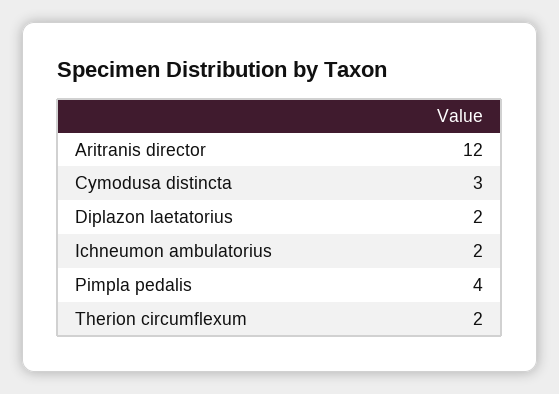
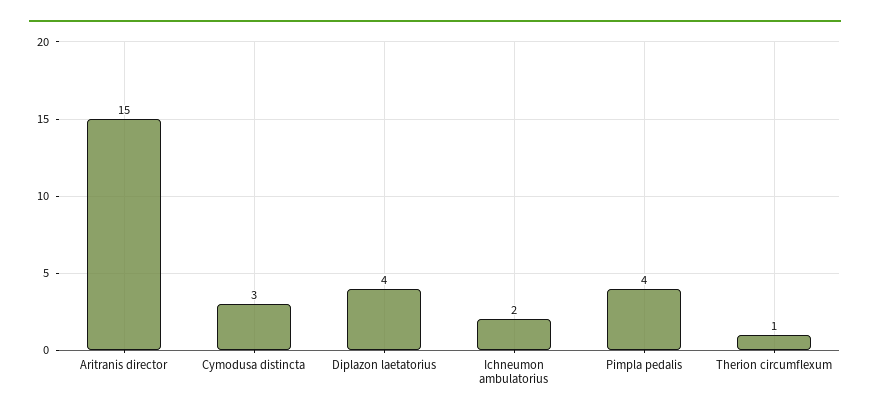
  {
-   "Aritranis director": 12,
+   "Aritranis director": 15,
    "Cymodusa distincta": 3,
-   "Diplazon laetatorius": 2,
+   "Diplazon laetatorius": 4,
    "Ichneumon ambulatorius": 2,
    "Pimpla pedalis": 4,
-   "Therion circumflexum": 2
+   "Therion circumflexum": 1
  }

